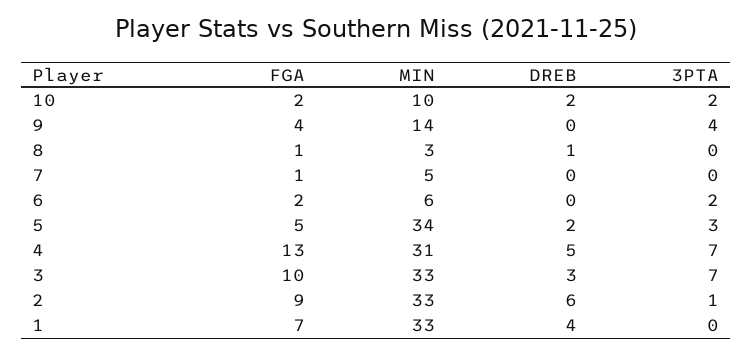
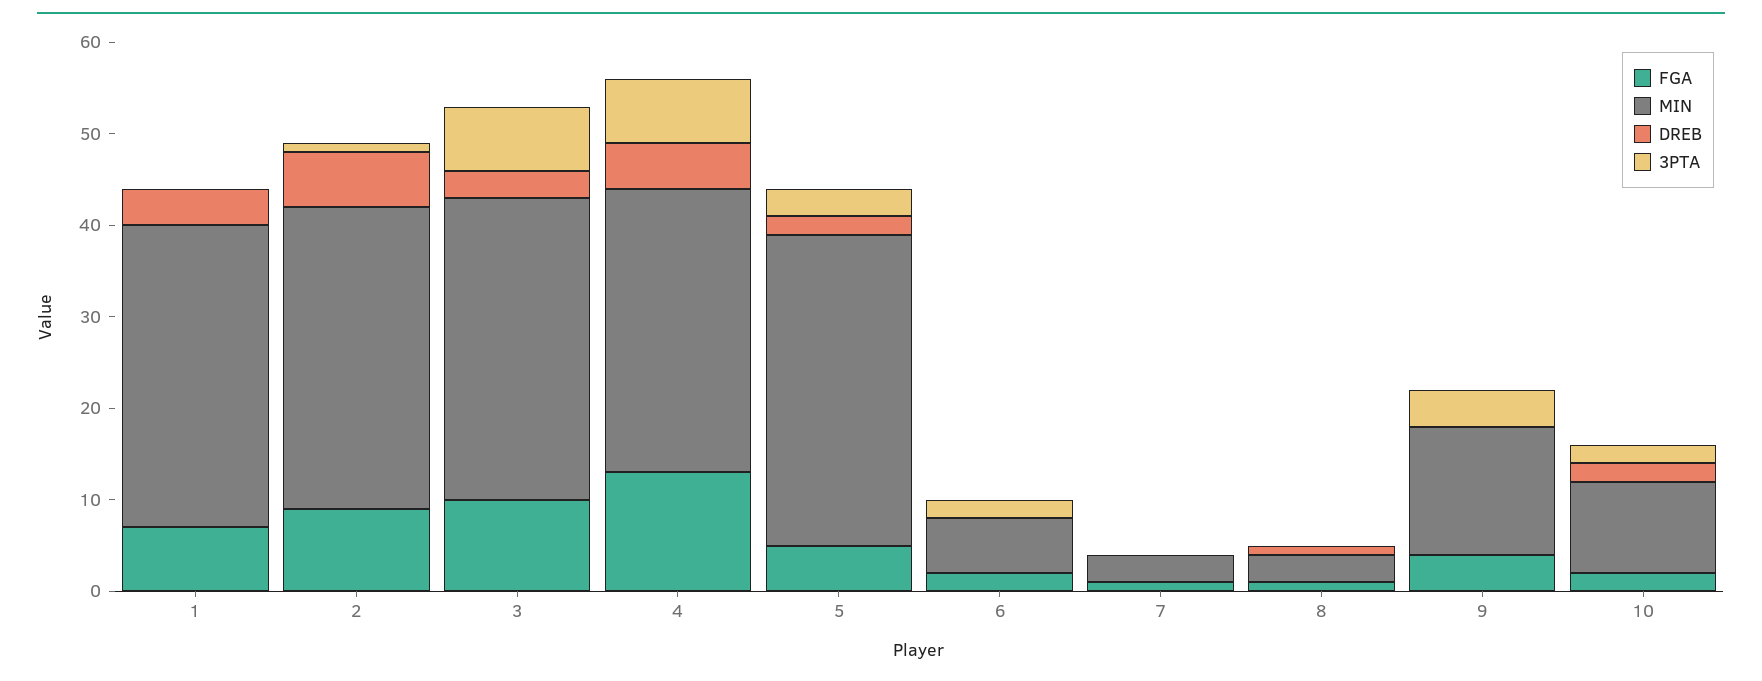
  {
    "FGA": {
      "10": 2,
      "9": 4,
      "8": 1,
      "7": 1,
      "6": 2,
      "5": 5,
      "4": 13,
      "3": 10,
      "2": 9,
      "1": 7
    },
    "MIN": {
      "10": 10,
      "9": 14,
      "8": 3,
-     "7": 5,
+     "7": 3,
      "6": 6,
      "5": 34,
      "4": 31,
      "3": 33,
      "2": 33,
      "1": 33
    },
    "DREB": {
      "10": 2,
      "9": 0,
      "8": 1,
      "7": 0,
      "6": 0,
      "5": 2,
      "4": 5,
      "3": 3,
      "2": 6,
      "1": 4
    },
    "3PTA": {
      "10": 2,
      "9": 4,
      "8": 0,
      "7": 0,
      "6": 2,
      "5": 3,
      "4": 7,
      "3": 7,
      "2": 1,
      "1": 0
    }
  }

